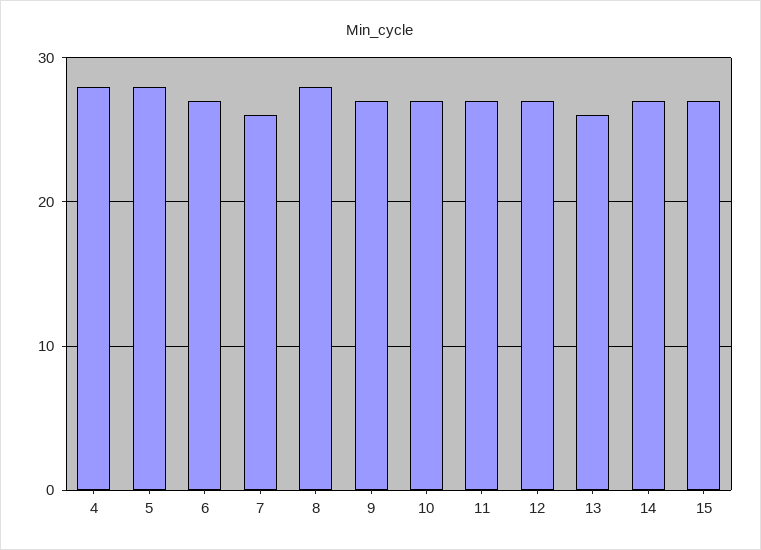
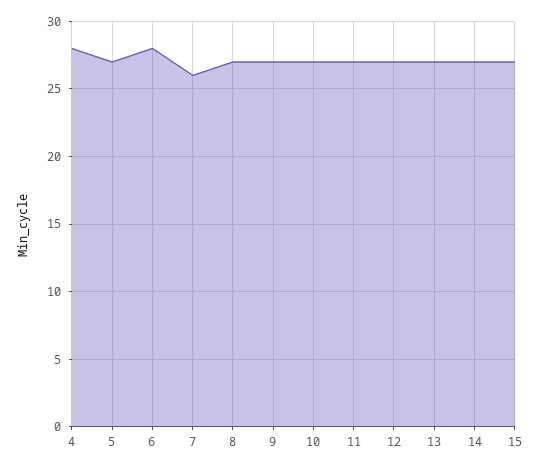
  {
    "4": 28,
-   "5": 28,
+   "5": 27,
-   "6": 27,
+   "6": 28,
    "7": 26,
-   "8": 28,
+   "8": 27,
    "9": 27,
    "10": 27,
    "11": 27,
    "12": 27,
-   "13": 26,
+   "13": 27,
    "14": 27,
    "15": 27
  }

